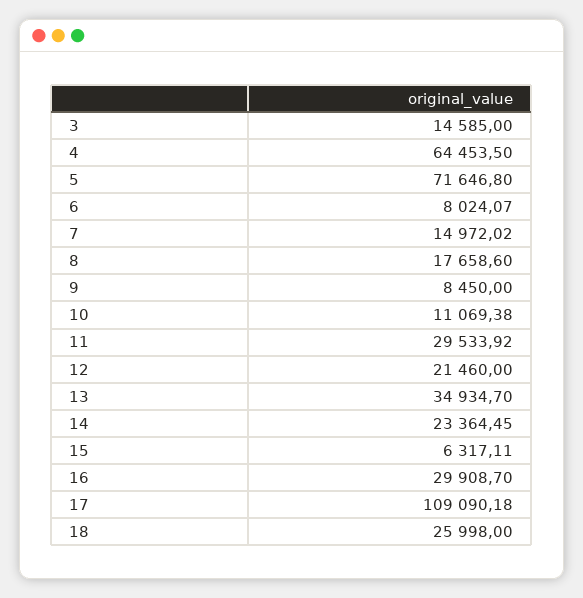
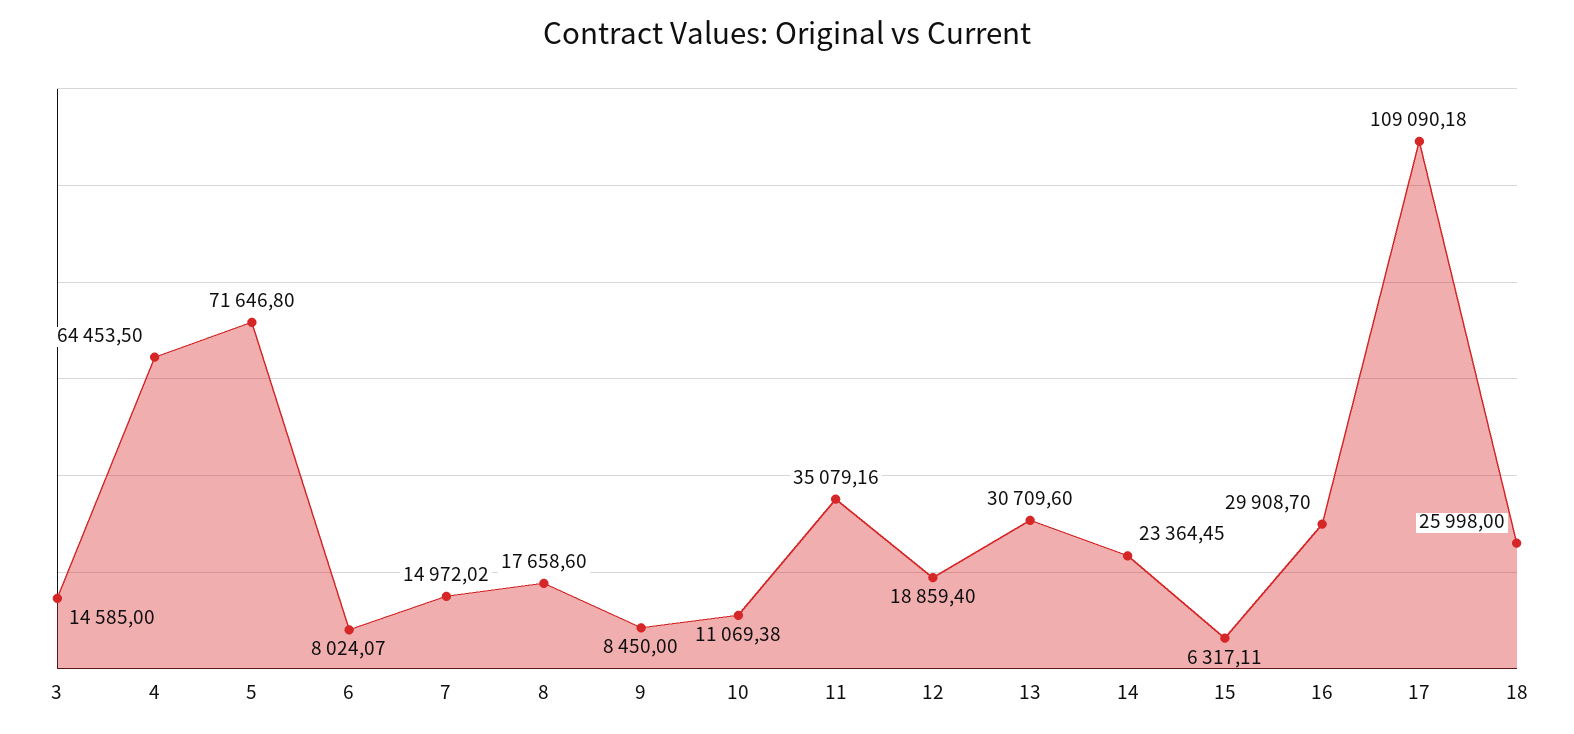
  {
    "3": 14585,
    "4": 64453.5,
    "5": 71646.8,
    "6": 8024.07,
    "7": 14972.02,
    "8": 17658.6,
    "9": 8450,
    "10": 11069.38,
-   "11": 29533.92,
+   "11": 35079.16,
-   "12": 21460,
+   "12": 18859.4,
-   "13": 34934.7,
+   "13": 30709.6,
    "14": 23364.45,
    "15": 6317.11,
    "16": 29908.7,
    "17": 109090.18,
    "18": 25998
  }

